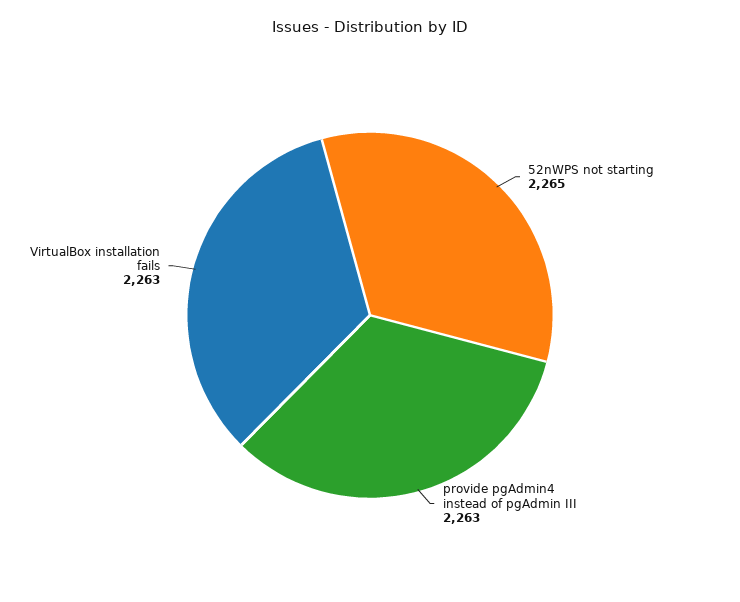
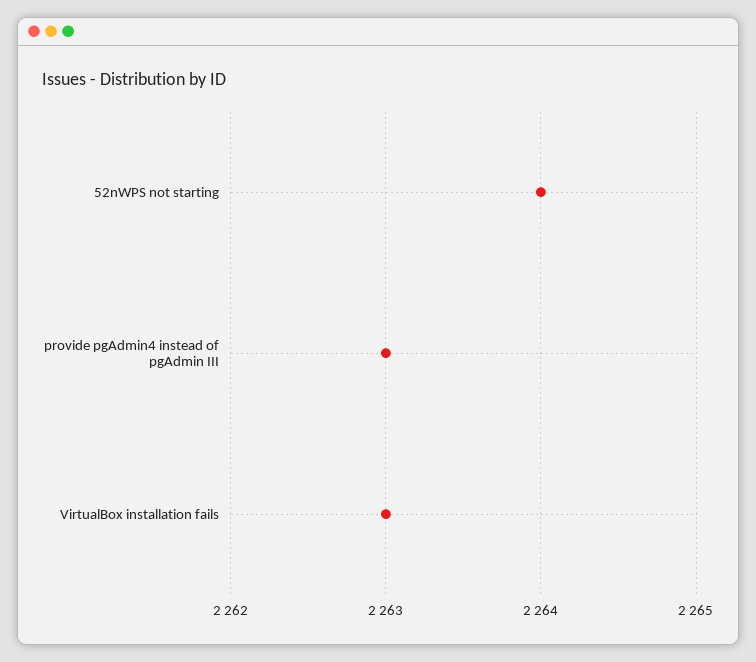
  {
-   "52nWPS not starting": 2265,
+   "52nWPS not starting": 2264,
    "provide pgAdmin4 instead of pgAdmin III": 2263,
    "VirtualBox installation fails": 2263
  }

